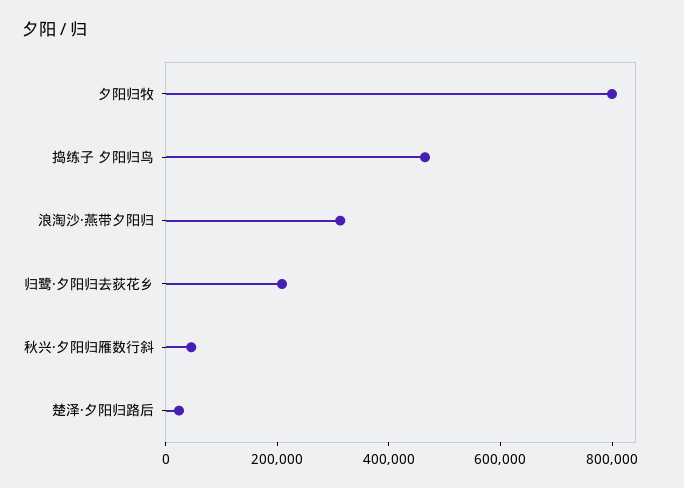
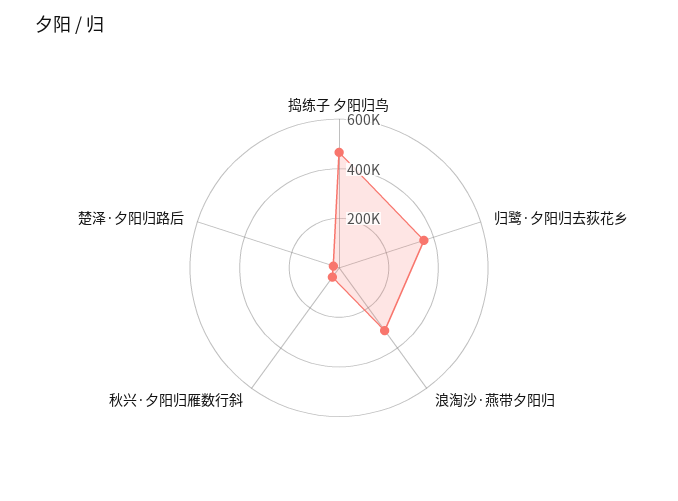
  {
-   "夕阳归牧": 800000,
    "捣练子 夕阳归鸟": 450000,
    "浪淘沙·燕带夕阳归": 300000,
-   "归鹭·夕阳归去荻花乡": 200000,
+   "归鹭·夕阳归去荻花乡": 350000,
    "秋兴·夕阳归雁数行斜": 50000,
    "楚泽·夕阳归路后": 0
  }

